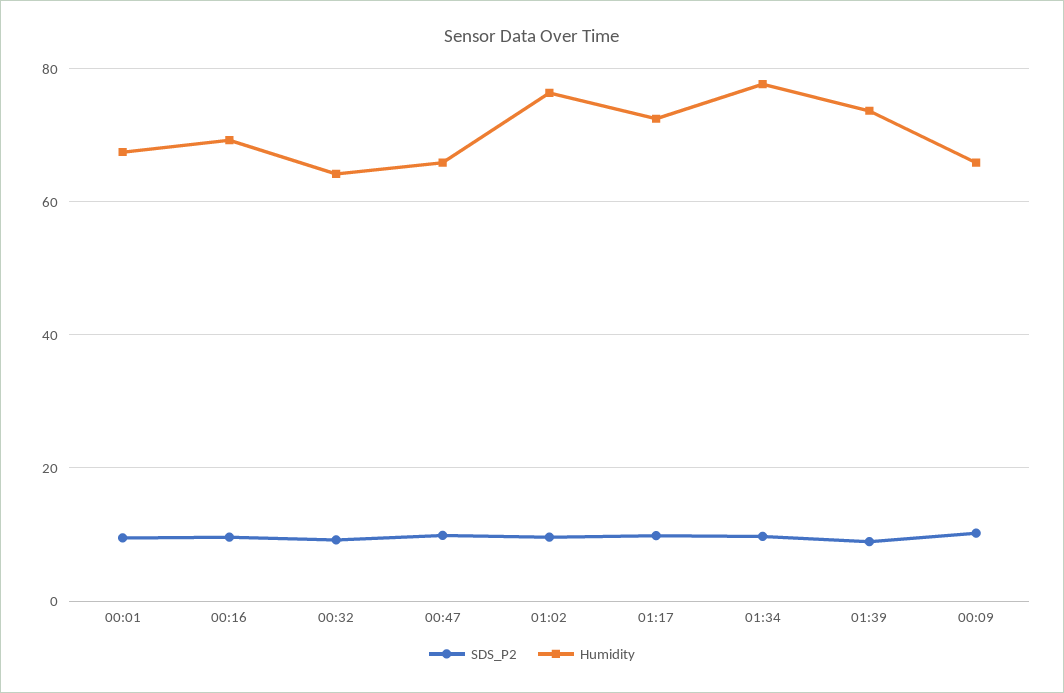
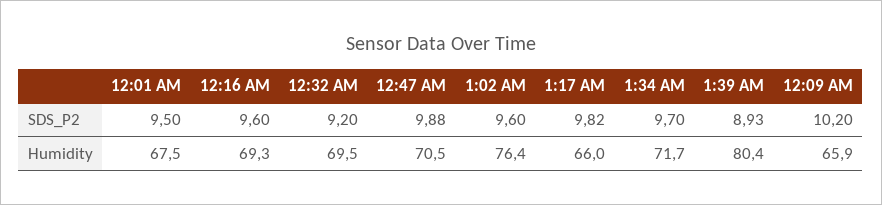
  {
    "SDS_P2": {
      "00:01": 9.5,
      "00:16": 9.6,
      "00:32": 9.2,
      "00:47": 9.88,
      "01:02": 9.6,
      "01:17": 9.82,
      "01:34": 9.7,
      "01:39": 8.93,
      "00:09": 10.2
    },
    "Humidity": {
      "00:01": 67.5,
      "00:16": 69.3,
-     "00:32": 64,
+     "00:32": 69.5,
-     "00:47": 66,
+     "00:47": 70.5,
      "01:02": 76.4,
-     "01:17": 72,
+     "01:17": 66,
-     "01:34": 78,
+     "01:34": 71.7,
-     "01:39": 74,
+     "01:39": 80.4,
      "00:09": 65.9
    }
  }

